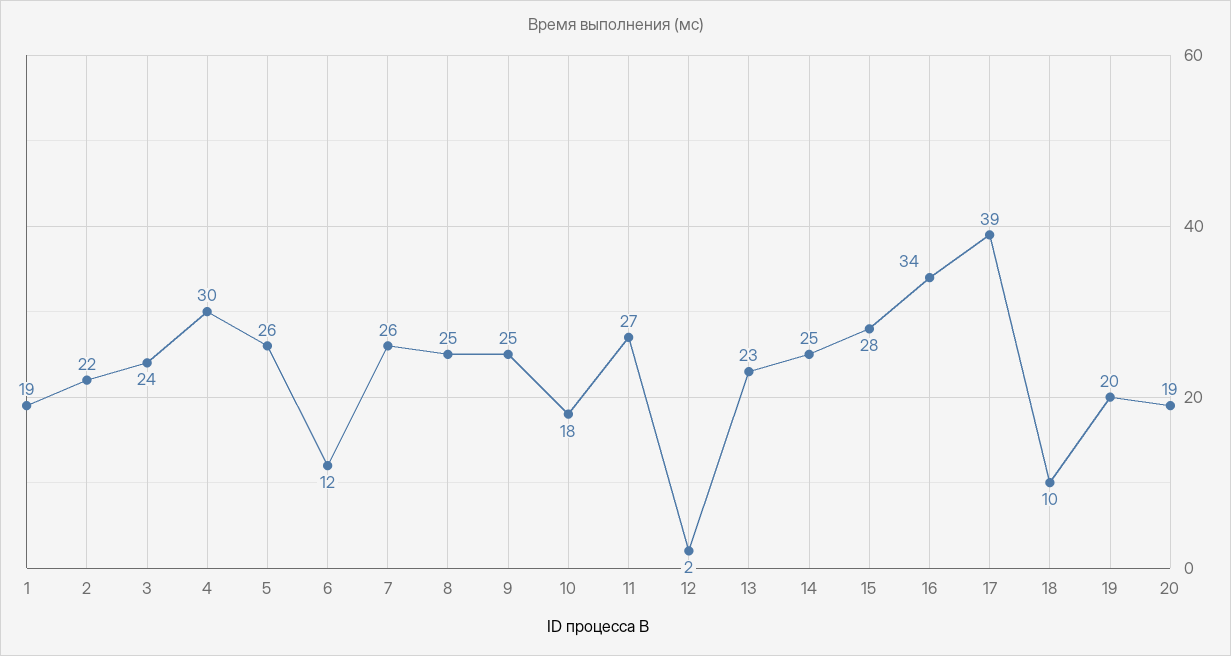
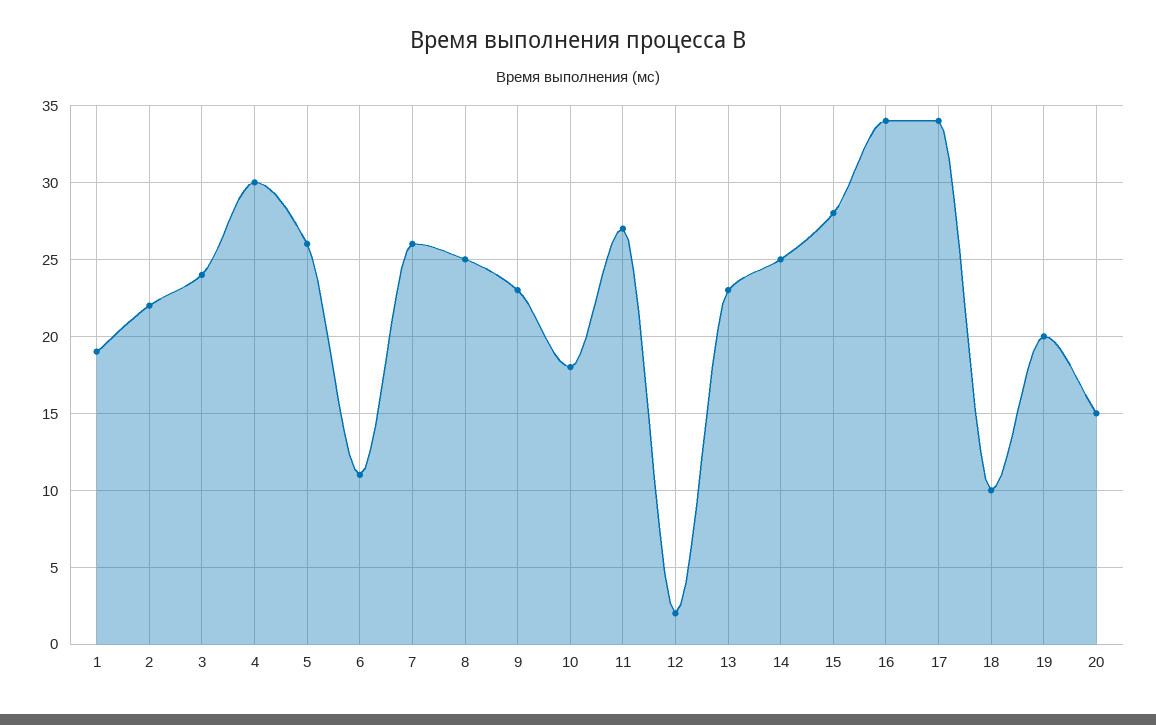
  {
    "1": 19,
    "2": 22,
    "3": 24,
    "4": 30,
    "5": 26,
-   "6": 12,
+   "6": 11,
    "7": 26,
    "8": 25,
-   "9": 25,
+   "9": 23,
    "10": 18,
    "11": 27,
    "12": 2,
    "13": 23,
    "14": 25,
    "15": 28,
    "16": 34,
-   "17": 39,
+   "17": 34,
    "18": 10,
    "19": 20,
-   "20": 19
+   "20": 15
  }

